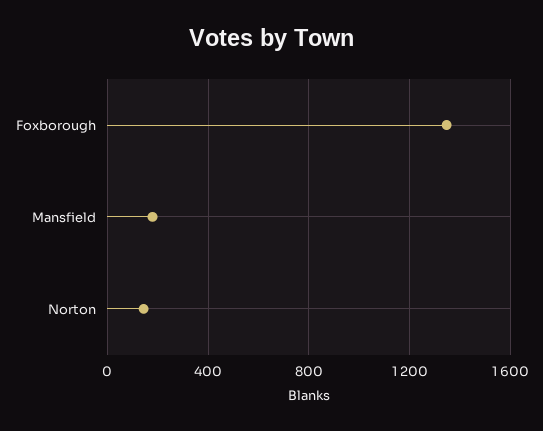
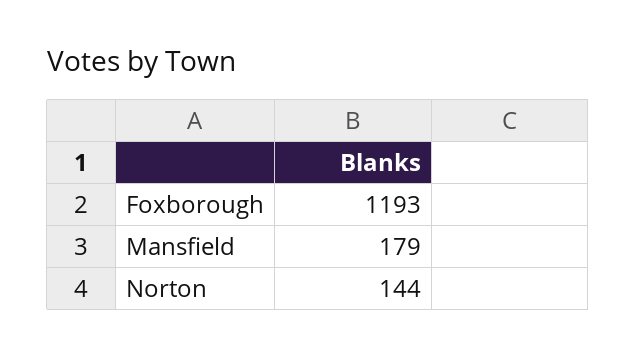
  {
-   "Foxborough": 1350,
+   "Foxborough": 1193,
    "Mansfield": 179,
    "Norton": 144
  }

